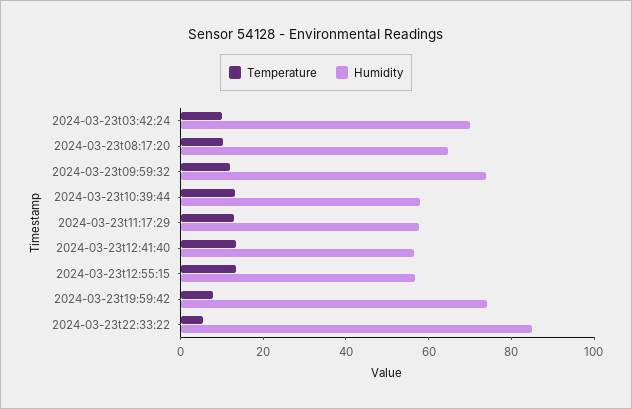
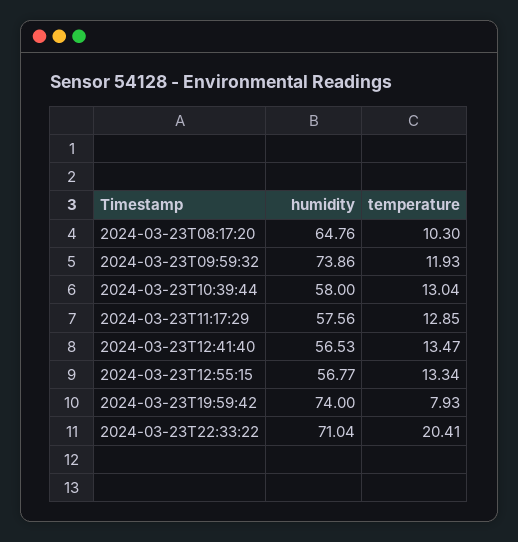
  {
    "Temperature": {
-     "2024-03-23t03:42:24": 10,
      "2024-03-23t08:17:20": 10.3,
      "2024-03-23t09:59:32": 11.93,
      "2024-03-23t10:39:44": 13.04,
      "2024-03-23t11:17:29": 12.85,
      "2024-03-23t12:41:40": 13.47,
      "2024-03-23t12:55:15": 13.34,
      "2024-03-23t19:59:42": 7.93,
-     "2024-03-23t22:33:22": 5
+     "2024-03-23t22:33:22": 20.41
    },
    "Humidity": {
-     "2024-03-23t03:42:24": 70,
      "2024-03-23t08:17:20": 64.76,
      "2024-03-23t09:59:32": 73.86,
      "2024-03-23t10:39:44": 58,
      "2024-03-23t11:17:29": 57.56,
      "2024-03-23t12:41:40": 56.53,
      "2024-03-23t12:55:15": 56.77,
      "2024-03-23t19:59:42": 74,
-     "2024-03-23t22:33:22": 85
+     "2024-03-23t22:33:22": 71.04
    }
  }

